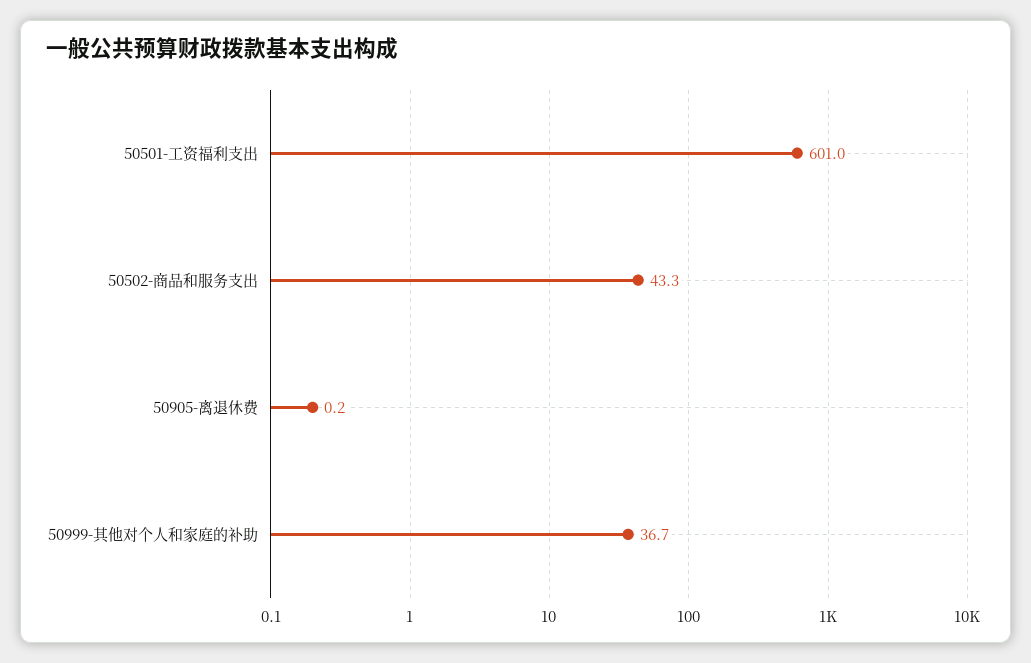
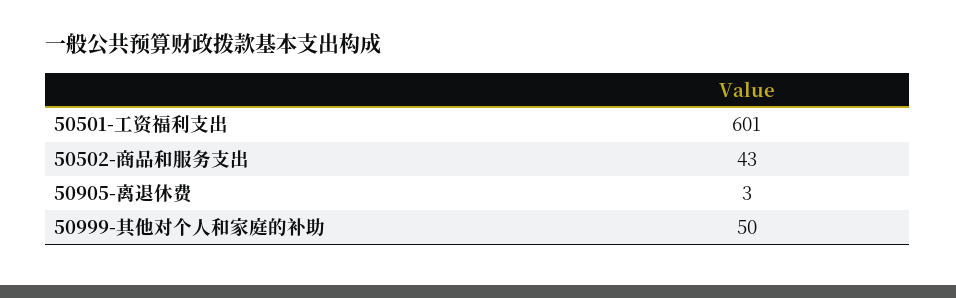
  {
    "50501-工资福利支出": 601,
    "50502-商品和服务支出": 43.3,
-   "50905-离退休费": 0.2,
+   "50905-离退休费": 3,
-   "50999-其他对个人和家庭的补助": 36.7
+   "50999-其他对个人和家庭的补助": 50
  }

